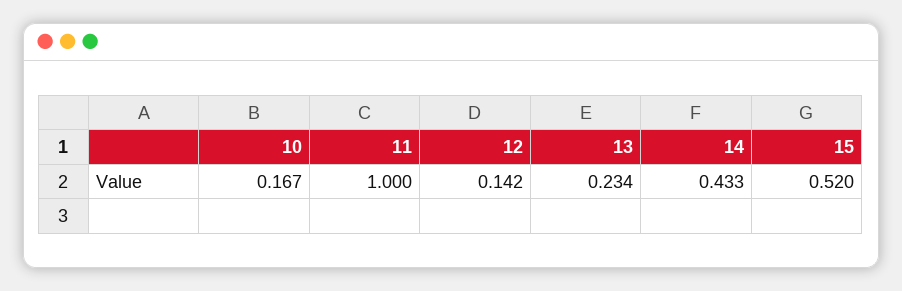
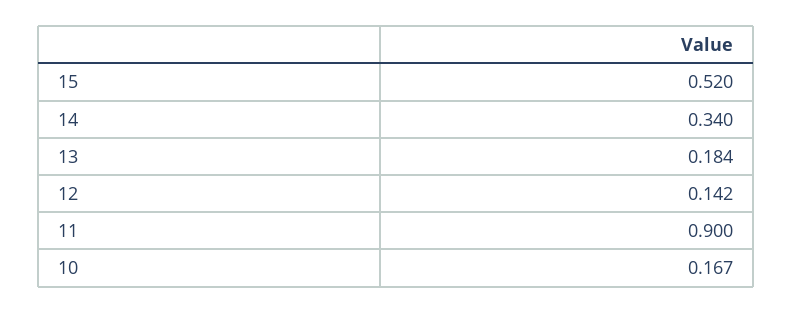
  {
    "10": 0.167,
-   "11": 1,
+   "11": 0.9,
    "12": 0.142,
-   "13": 0.234,
+   "13": 0.184,
-   "14": 0.433,
+   "14": 0.34,
    "15": 0.52
  }

